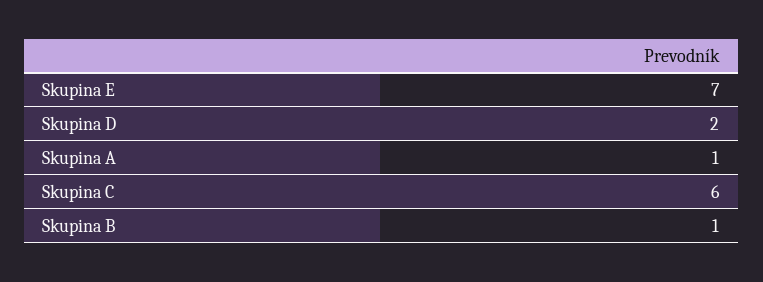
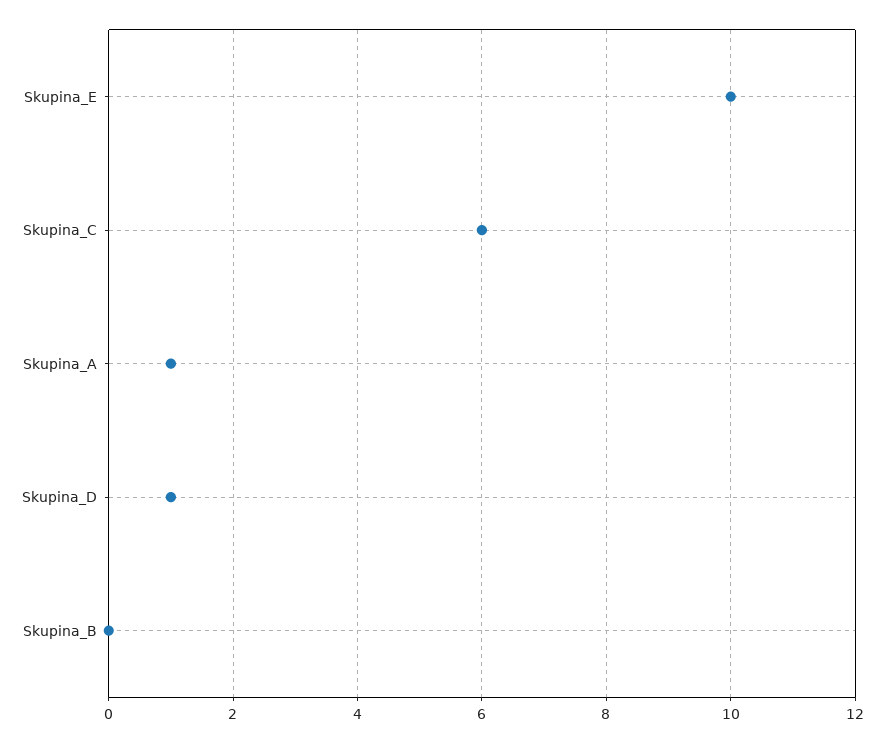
  {
-   "Skupina E": 7,
+   "Skupina E": 10,
-   "Skupina D": 2,
+   "Skupina D": 1,
    "Skupina A": 1,
    "Skupina C": 6,
-   "Skupina B": 1
+   "Skupina B": 0
  }

